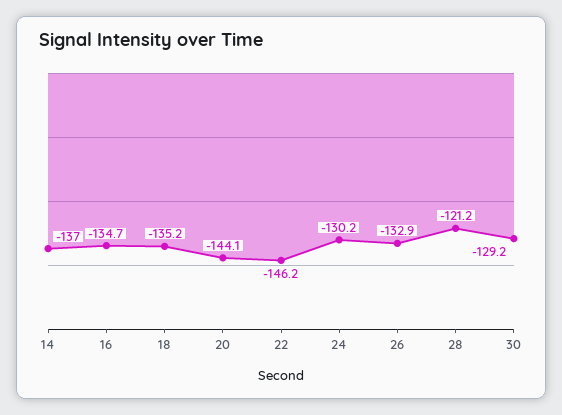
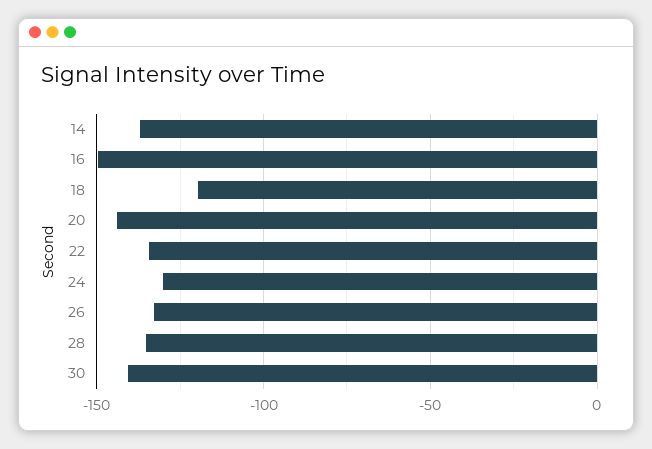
  {
    "14": -137,
-   "16": -134.7,
+   "16": -150,
-   "18": -135.2,
+   "18": -120,
    "20": -144.1,
-   "22": -146.2,
+   "22": -135,
    "24": -130.2,
    "26": -132.9,
-   "28": -121.2,
+   "28": -135,
-   "30": -129.2
+   "30": -140
  }

